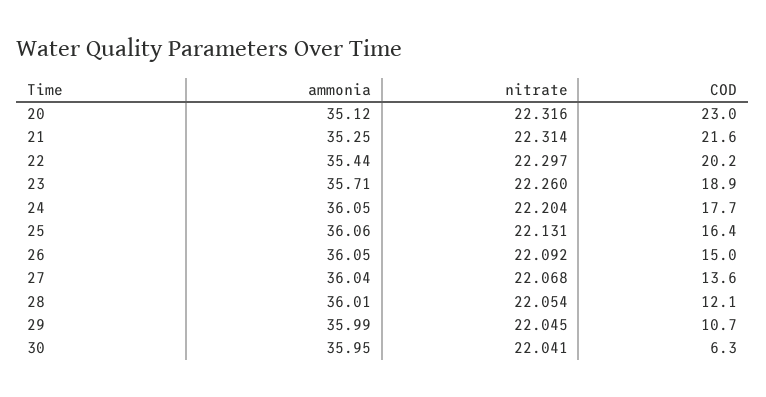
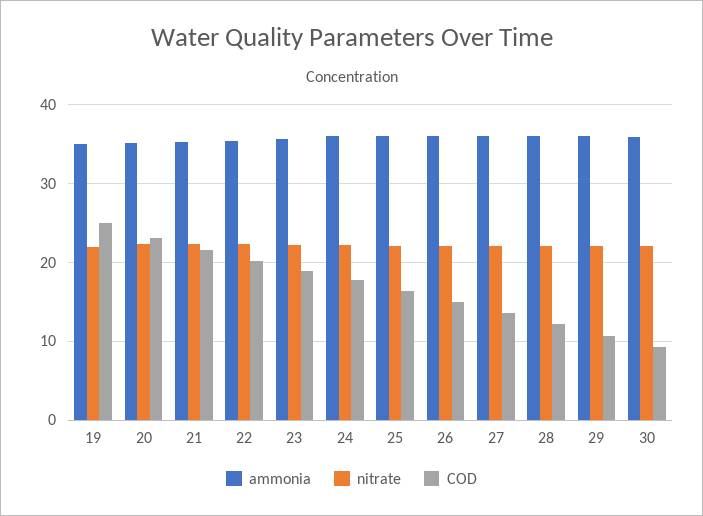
  {
    "ammonia": {
      "20": 35.12,
      "21": 35.25,
      "22": 35.44,
      "23": 35.71,
      "24": 36.05,
      "25": 36.06,
      "26": 36.05,
      "27": 36.04,
      "28": 36.01,
      "29": 35.99,
-     "30": 35.95
+     "30": 35.95,
+     "19": 35
    },
    "nitrate": {
      "20": 22.316,
      "21": 22.314,
      "22": 22.297,
      "23": 22.26,
      "24": 22.204,
      "25": 22.131,
      "26": 22.092,
      "27": 22.068,
      "28": 22.054,
      "29": 22.045,
-     "30": 22.041
+     "30": 22.041,
+     "19": 22
    },
    "COD": {
      "20": 23,
      "21": 21.6,
      "22": 20.2,
      "23": 18.9,
      "24": 17.7,
      "25": 16.4,
      "26": 15,
      "27": 13.6,
      "28": 12.1,
      "29": 10.7,
-     "30": 6.3
+     "30": 9,
+     "19": 25
    }
  }

